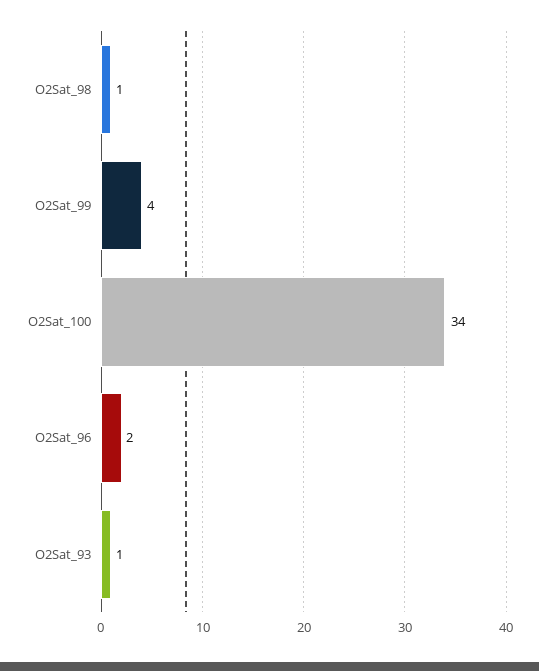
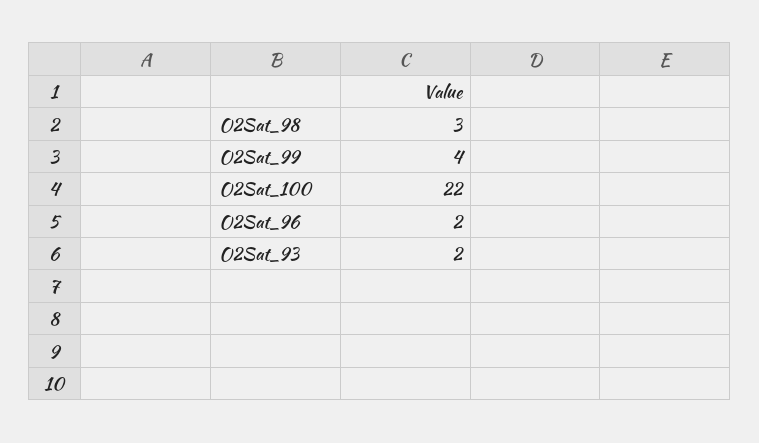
  {
-   "O2Sat_98": 1,
+   "O2Sat_98": 3,
    "O2Sat_99": 4,
-   "O2Sat_100": 34,
+   "O2Sat_100": 22,
    "O2Sat_96": 2,
-   "O2Sat_93": 1
+   "O2Sat_93": 2
  }

